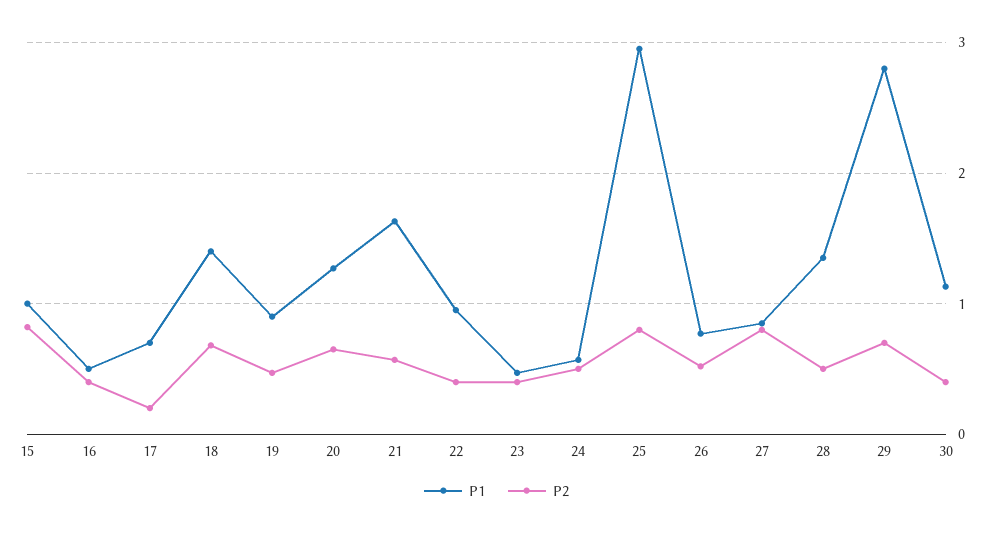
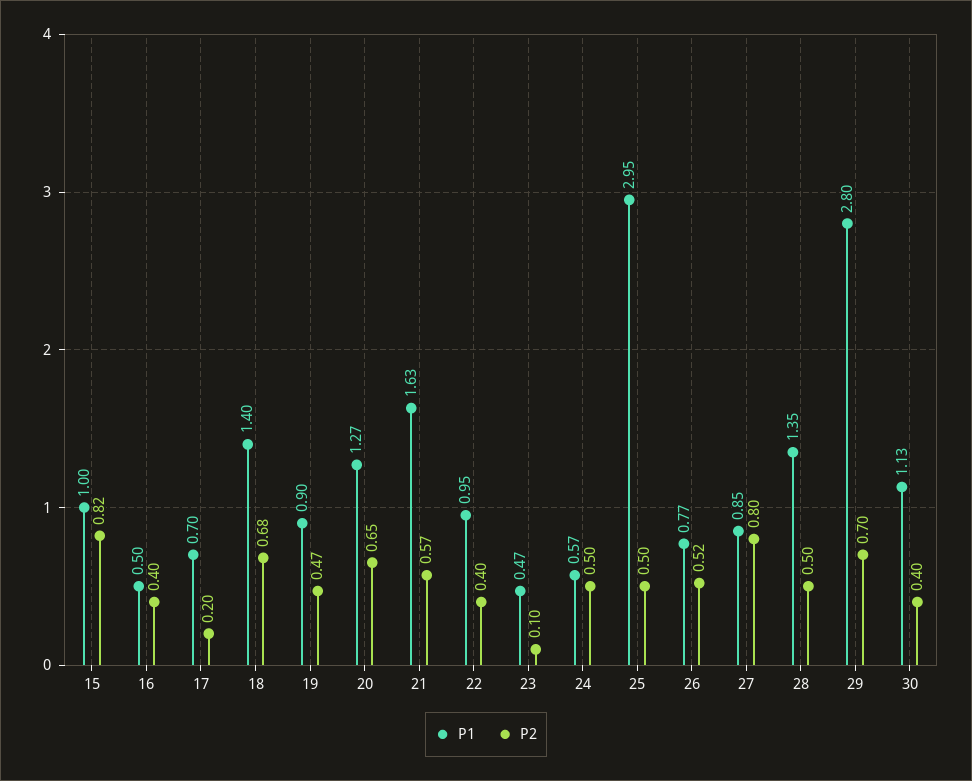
  {
    "P1": {
      "15": 1,
      "16": 0.5,
      "17": 0.7,
      "18": 1.4,
      "19": 0.9,
      "20": 1.27,
      "21": 1.63,
      "22": 0.95,
      "23": 0.47,
      "24": 0.57,
      "25": 2.95,
      "26": 0.77,
      "27": 0.85,
      "28": 1.35,
      "29": 2.8,
      "30": 1.13
    },
    "P2": {
      "15": 0.82,
      "16": 0.4,
      "17": 0.2,
      "18": 0.68,
      "19": 0.47,
      "20": 0.65,
      "21": 0.57,
      "22": 0.4,
-     "23": 0.4,
+     "23": 0.1,
      "24": 0.5,
-     "25": 0.8,
+     "25": 0.5,
      "26": 0.52,
      "27": 0.8,
      "28": 0.5,
      "29": 0.7,
      "30": 0.4
    }
  }

